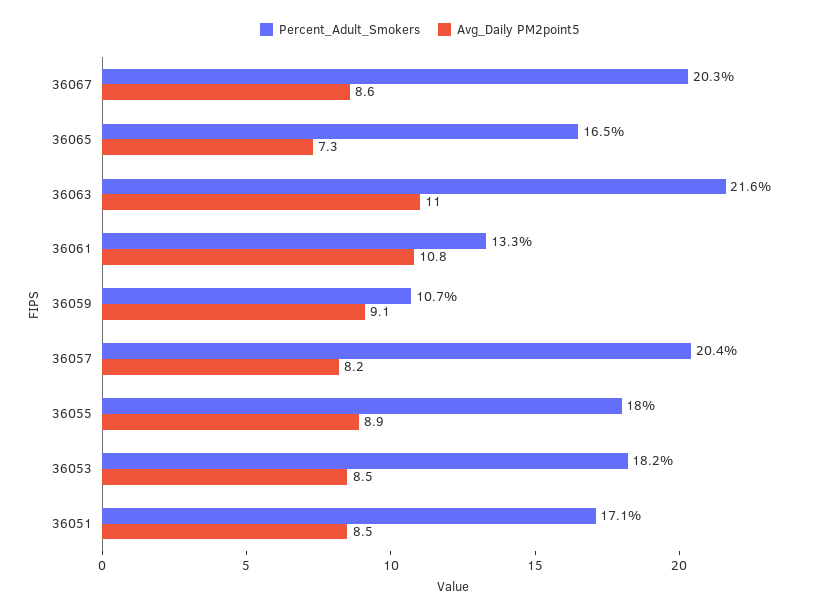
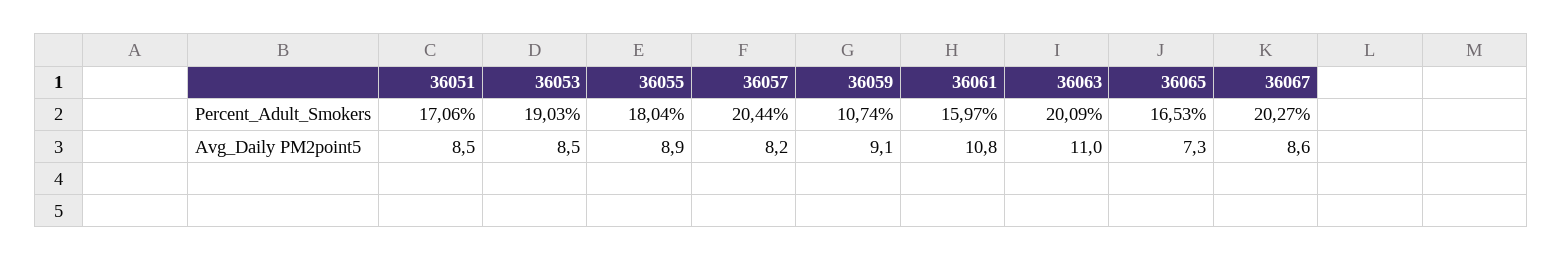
  {
    "Percent_Adult_Smokers": {
      "36067": 20.27,
      "36065": 16.53,
-     "36063": 21.6,
+     "36063": 20.09,
-     "36061": 13.3,
+     "36061": 15.97,
      "36059": 10.74,
      "36057": 20.44,
      "36055": 18.04,
-     "36053": 18.2,
+     "36053": 19.03,
      "36051": 17.06
    },
    "Avg_Daily PM2point5": {
      "36067": 8.6,
      "36065": 7.3,
      "36063": 11,
      "36061": 10.8,
      "36059": 9.1,
      "36057": 8.2,
      "36055": 8.9,
      "36053": 8.5,
      "36051": 8.5
    }
  }

